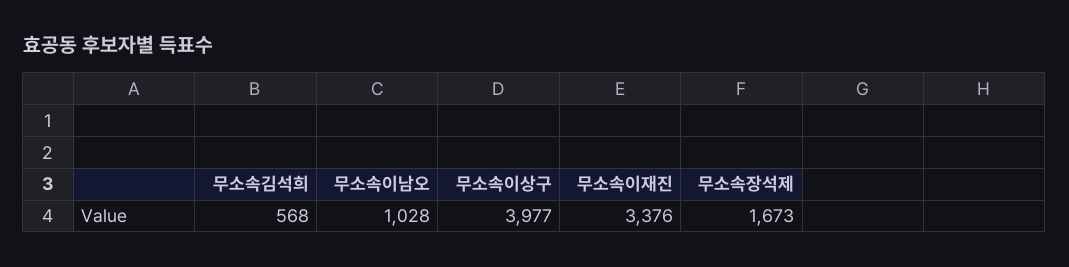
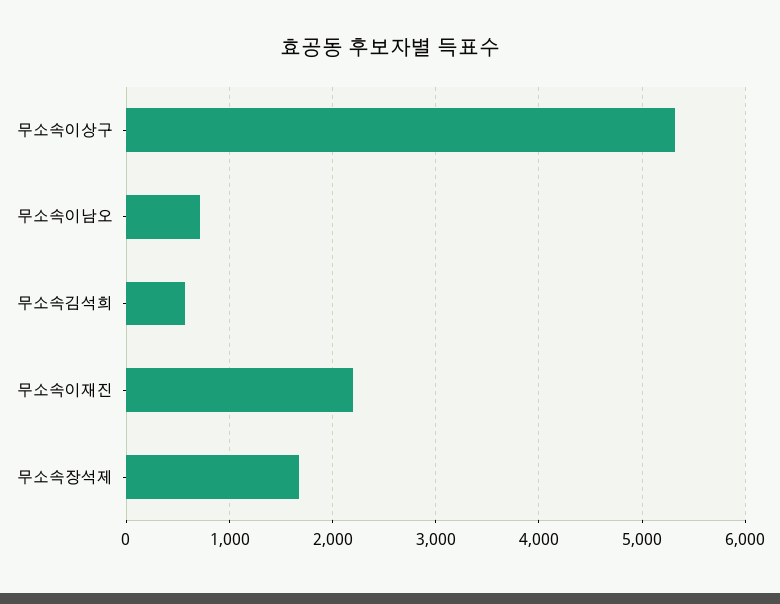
  {
    "무소속김석희": 568,
-   "무소속이남오": 1028,
+   "무소속이남오": 700,
-   "무소속이상구": 3977,
+   "무소속이상구": 5300,
-   "무소속이재진": 3376,
+   "무소속이재진": 2200,
    "무소속장석제": 1673
  }

